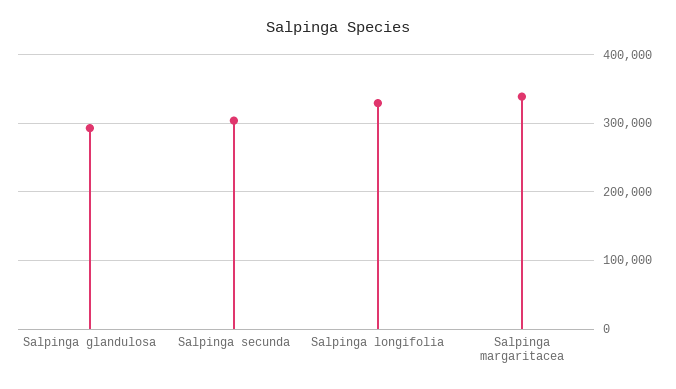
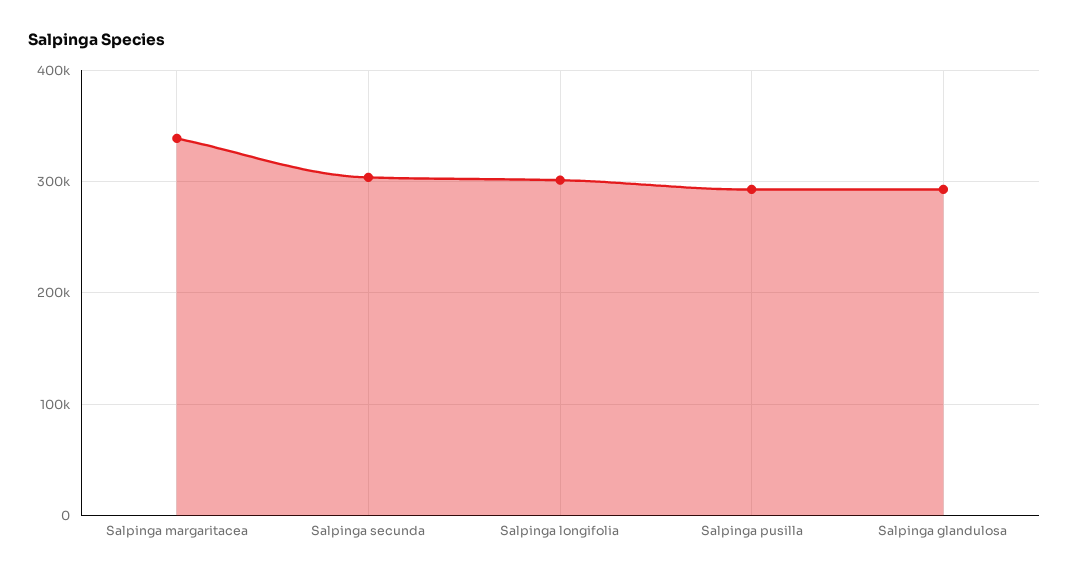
  {
    "Salpinga glandulosa": 290000,
    "Salpinga secunda": 300000,
-   "Salpinga longifolia": 330000,
+   "Salpinga longifolia": 300000,
-   "Salpinga margaritacea": 340000
+   "Salpinga margaritacea": 340000,
+   "Salpinga pusilla": 290000
  }

